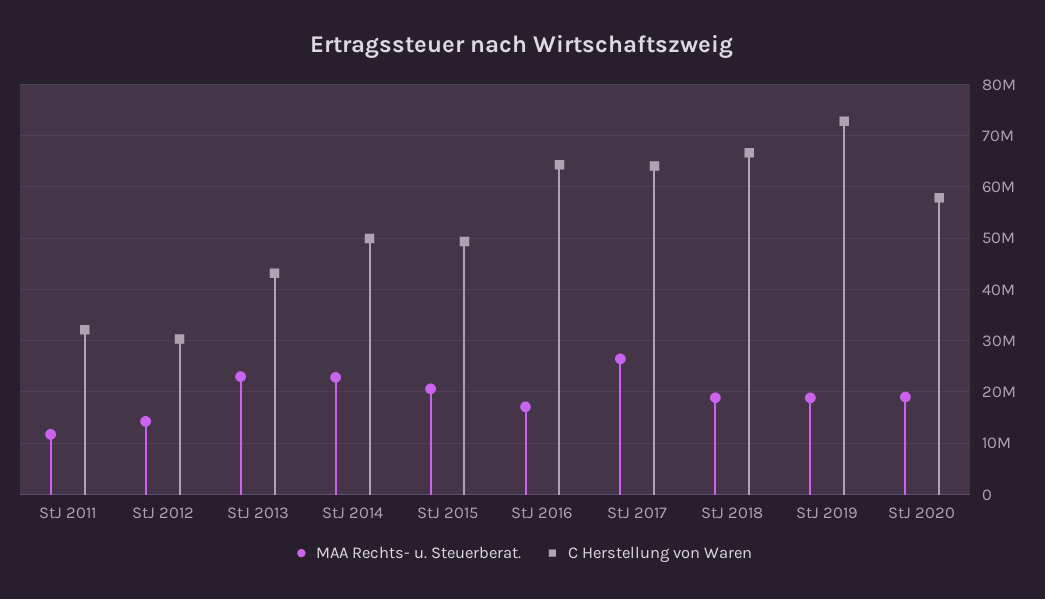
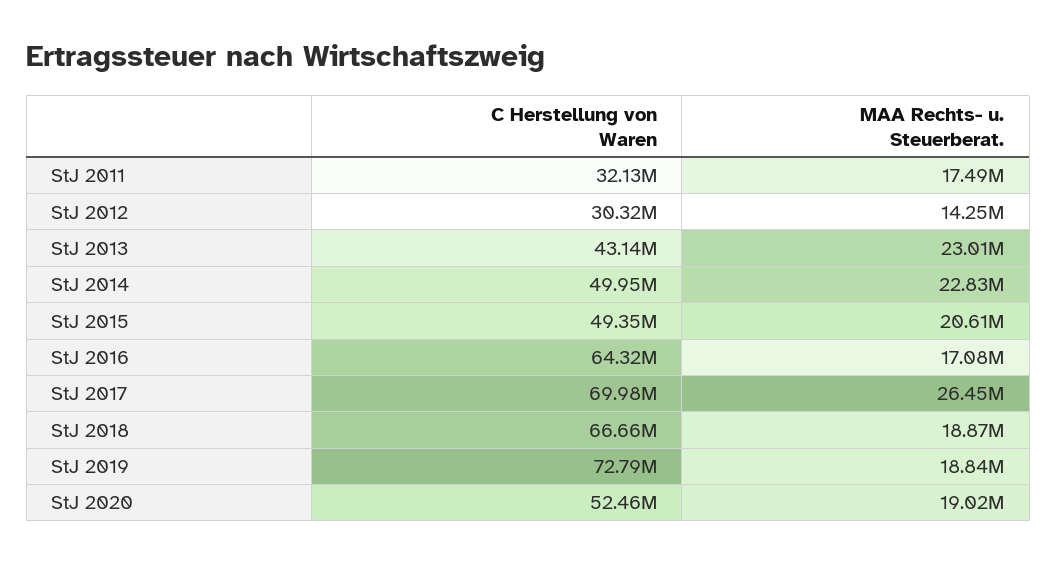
  {
    "MAA Rechts- u. Steuerberat.": {
-     "StJ 2011": 12000000,
+     "StJ 2011": 17490000,
      "StJ 2012": 14250000,
      "StJ 2013": 23010000,
      "StJ 2014": 22830000,
      "StJ 2015": 20610000,
      "StJ 2016": 17080000,
      "StJ 2017": 26450000,
      "StJ 2018": 18870000,
      "StJ 2019": 18840000,
      "StJ 2020": 19020000
    },
    "C Herstellung von Waren": {
      "StJ 2011": 32130000,
      "StJ 2012": 30320000,
      "StJ 2013": 43140000,
      "StJ 2014": 49950000,
      "StJ 2015": 49350000,
      "StJ 2016": 64320000,
-     "StJ 2017": 64000000,
+     "StJ 2017": 69980000,
      "StJ 2018": 66660000,
      "StJ 2019": 72790000,
-     "StJ 2020": 58000000
+     "StJ 2020": 52460000
    }
  }

